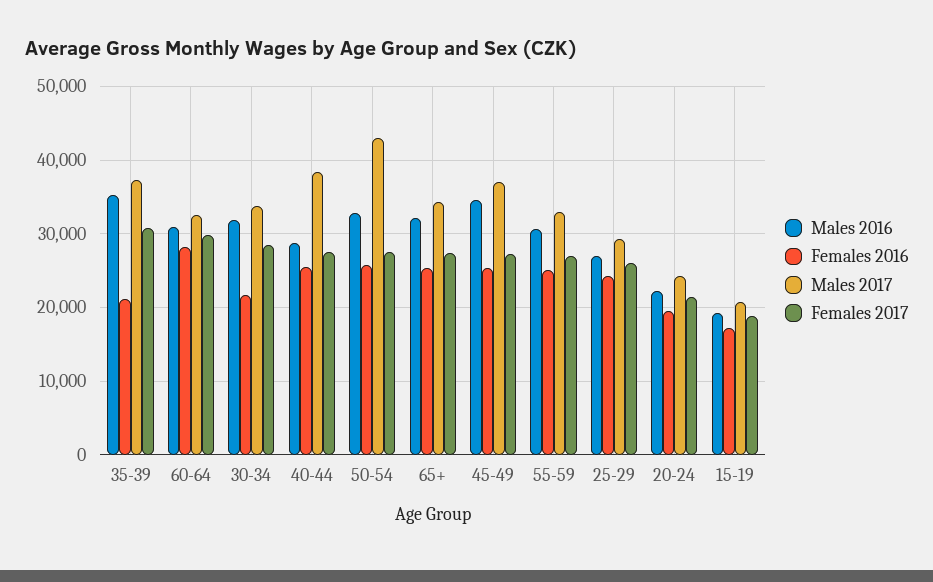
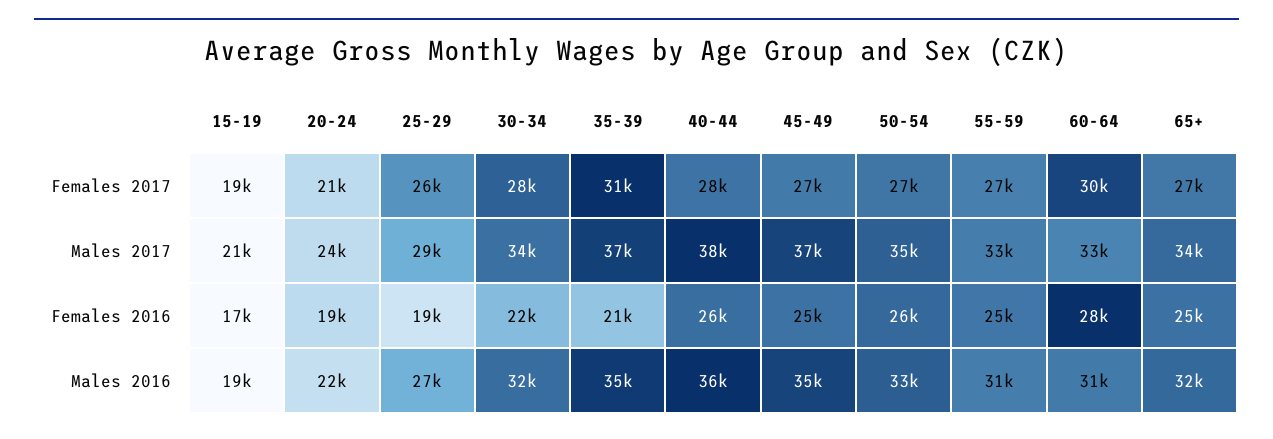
  {
    "Males 2016": {
      "35-39": 35000,
      "60-64": 31000,
      "30-34": 32000,
-     "40-44": 29000,
+     "40-44": 36000,
      "50-54": 33000,
      "65+": 32000,
      "45-49": 35000,
      "55-59": 31000,
      "25-29": 27000,
      "20-24": 22000,
      "15-19": 19000
    },
    "Females 2016": {
      "35-39": 21000,
      "60-64": 28000,
      "30-34": 22000,
      "40-44": 26000,
      "50-54": 26000,
      "65+": 25000,
      "45-49": 25000,
      "55-59": 25000,
-     "25-29": 24000,
+     "25-29": 19000,
      "20-24": 19000,
      "15-19": 17000
    },
    "Males 2017": {
      "35-39": 37000,
      "60-64": 33000,
      "30-34": 34000,
      "40-44": 38000,
-     "50-54": 43000,
+     "50-54": 35000,
      "65+": 34000,
      "45-49": 37000,
      "55-59": 33000,
      "25-29": 29000,
      "20-24": 24000,
      "15-19": 21000
    },
    "Females 2017": {
      "35-39": 31000,
      "60-64": 30000,
      "30-34": 28000,
      "40-44": 28000,
      "50-54": 27000,
      "65+": 27000,
      "45-49": 27000,
      "55-59": 27000,
      "25-29": 26000,
      "20-24": 21000,
      "15-19": 19000
    }
  }

